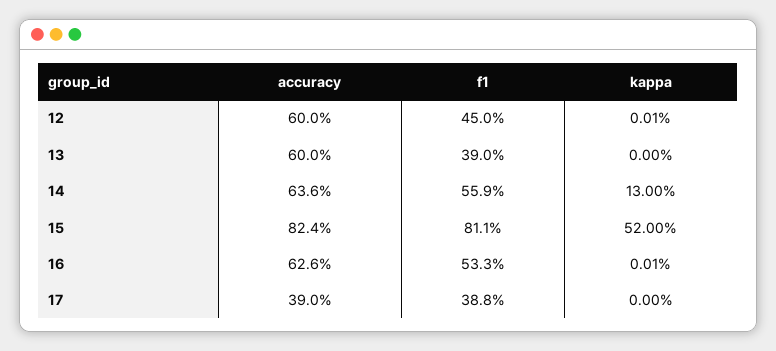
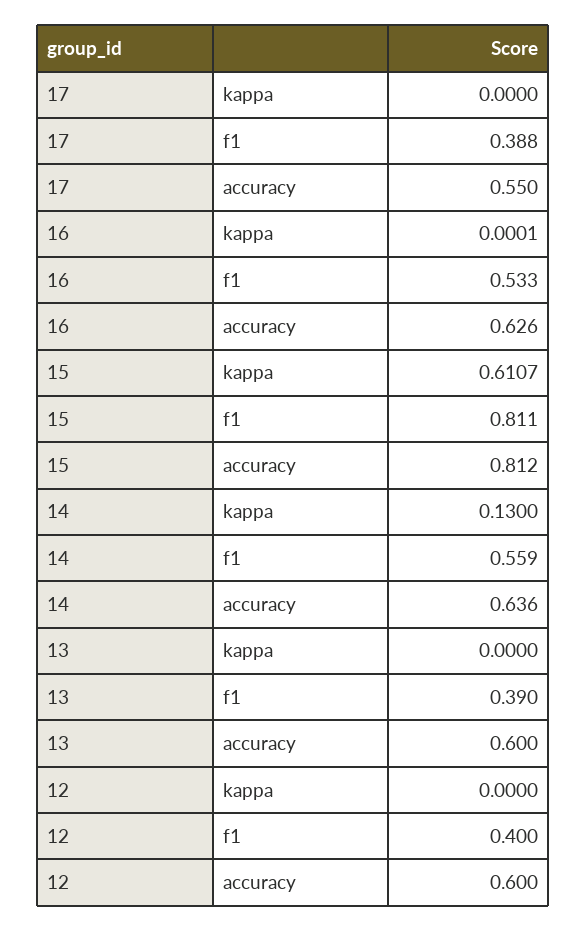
  {
    "accuracy": {
      "12": 0.6,
      "13": 0.6,
      "14": 0.636,
-     "15": 0.824,
+     "15": 0.812,
      "16": 0.626,
-     "17": 0.39
+     "17": 0.55
    },
    "f1": {
-     "12": 0.45,
+     "12": 0.4,
      "13": 0.39,
      "14": 0.559,
      "15": 0.811,
      "16": 0.533,
      "17": 0.388
    },
    "kappa": {
-     "12": 0.0001,
+     "12": 0,
      "13": 0,
      "14": 0.13,
-     "15": 0.52,
+     "15": 0.6107,
      "16": 0.0001,
      "17": 0
    }
  }

